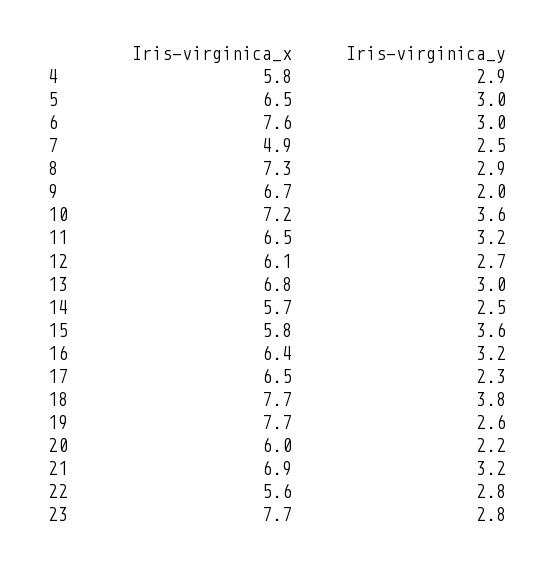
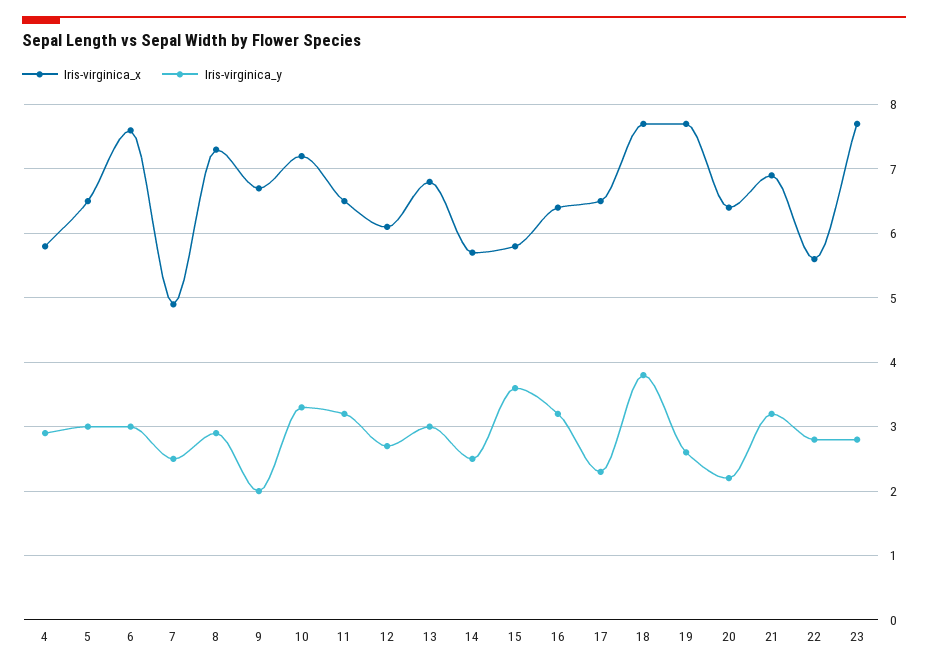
  {
    "Iris-virginica_x": {
      "4": 5.8,
      "5": 6.5,
      "6": 7.6,
      "7": 4.9,
      "8": 7.3,
      "9": 6.7,
      "10": 7.2,
      "11": 6.5,
      "12": 6.1,
      "13": 6.8,
      "14": 5.7,
      "15": 5.8,
      "16": 6.4,
      "17": 6.5,
      "18": 7.7,
      "19": 7.7,
-     "20": 6,
+     "20": 6.4,
      "21": 6.9,
      "22": 5.6,
      "23": 7.7
    },
    "Iris-virginica_y": {
      "4": 2.9,
      "5": 3,
      "6": 3,
      "7": 2.5,
      "8": 2.9,
      "9": 2,
-     "10": 3.6,
+     "10": 3.3,
      "11": 3.2,
      "12": 2.7,
      "13": 3,
      "14": 2.5,
      "15": 3.6,
      "16": 3.2,
      "17": 2.3,
      "18": 3.8,
      "19": 2.6,
      "20": 2.2,
      "21": 3.2,
      "22": 2.8,
      "23": 2.8
    }
  }

